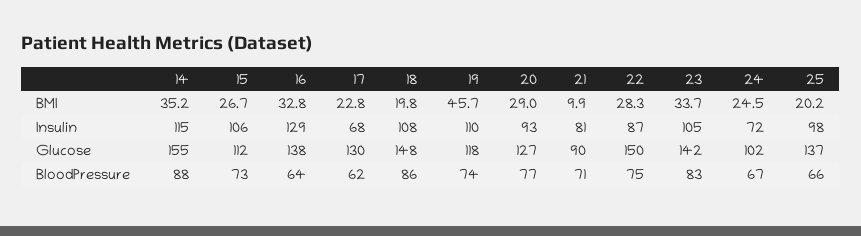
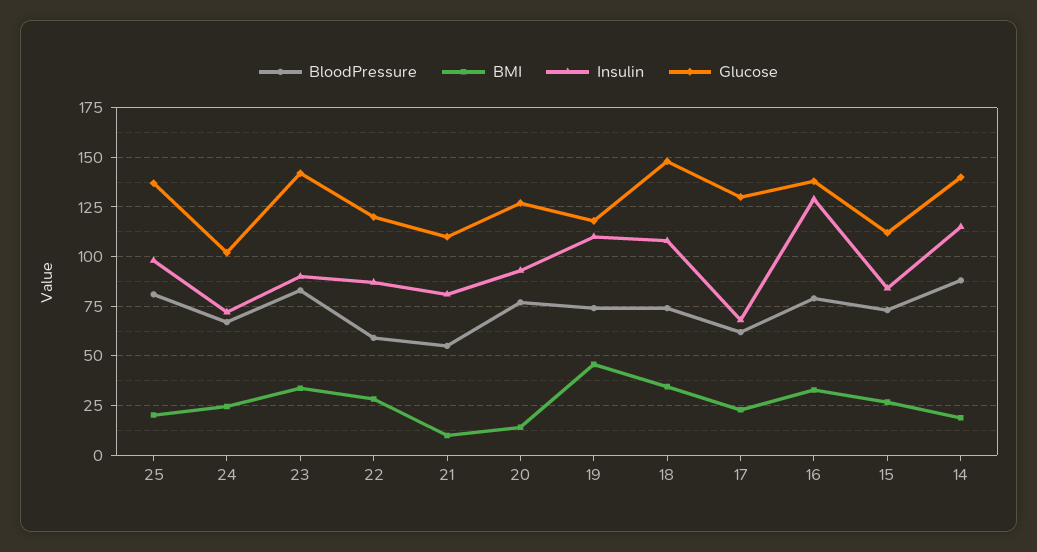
  {
    "BMI": {
-     "14": 35.2,
+     "14": 20,
      "15": 26.7,
      "16": 32.8,
      "17": 22.8,
-     "18": 19.8,
+     "18": 35,
      "19": 45.7,
-     "20": 29,
+     "20": 15,
      "21": 9.9,
      "22": 28.3,
      "23": 33.7,
      "24": 24.5,
      "25": 20.2
    },
    "Insulin": {
      "14": 115,
-     "15": 106,
+     "15": 85,
      "16": 129,
      "17": 68,
      "18": 108,
      "19": 110,
      "20": 93,
      "21": 81,
      "22": 87,
-     "23": 105,
+     "23": 90,
      "24": 72,
      "25": 98
    },
    "Glucose": {
-     "14": 155,
+     "14": 140,
      "15": 112,
      "16": 138,
      "17": 130,
      "18": 148,
      "19": 118,
      "20": 127,
-     "21": 90,
+     "21": 110,
-     "22": 150,
+     "22": 120,
      "23": 142,
      "24": 102,
      "25": 137
    },
    "BloodPressure": {
      "14": 88,
      "15": 73,
-     "16": 64,
+     "16": 80,
      "17": 62,
-     "18": 86,
+     "18": 75,
      "19": 74,
      "20": 77,
-     "21": 71,
+     "21": 55,
-     "22": 75,
+     "22": 60,
      "23": 83,
      "24": 67,
-     "25": 66
+     "25": 80
    }
  }

